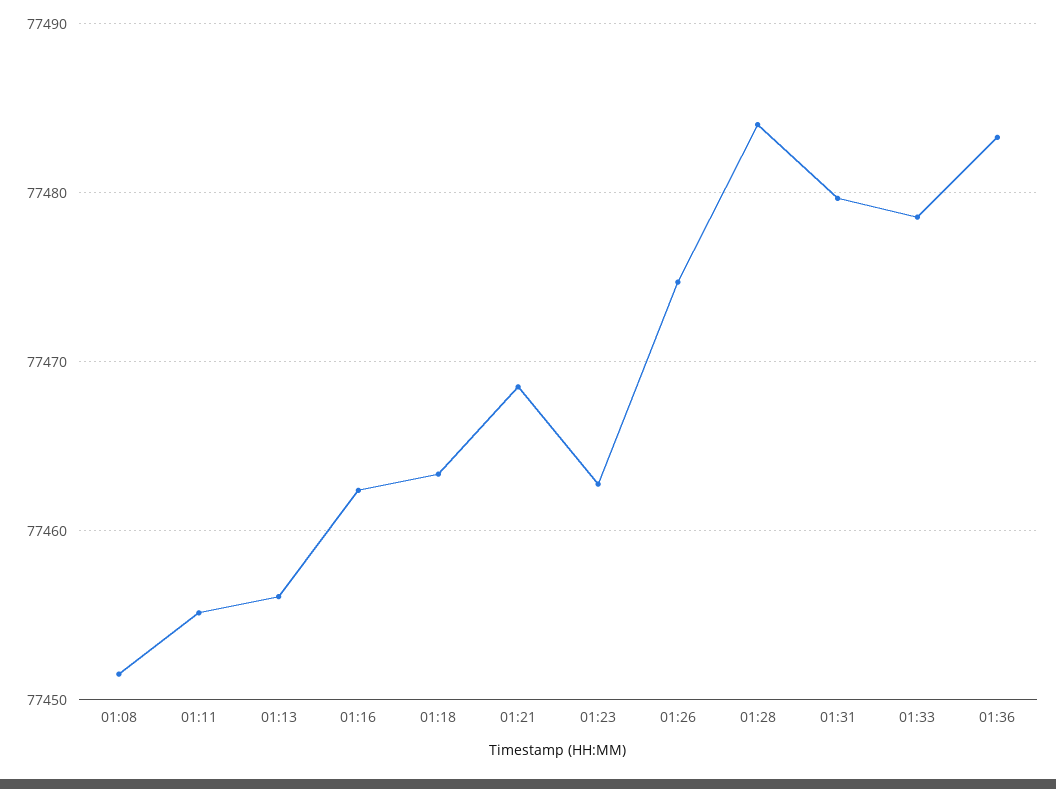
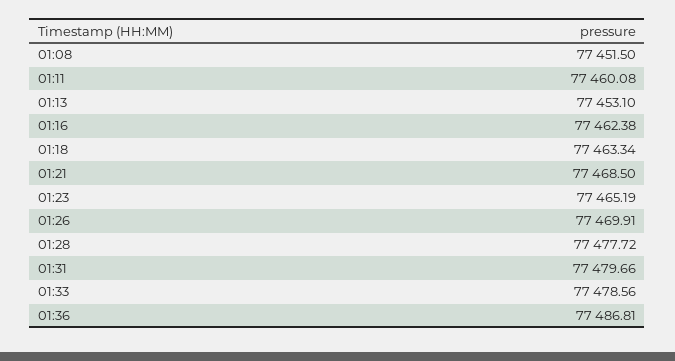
  {
    "01:08": 77451.5,
-   "01:11": 77455,
+   "01:11": 77460.08,
-   "01:13": 77456,
+   "01:13": 77453.1,
    "01:16": 77462.38,
    "01:18": 77463.34,
    "01:21": 77468.5,
-   "01:23": 77463,
+   "01:23": 77465.19,
-   "01:26": 77475,
+   "01:26": 77469.91,
-   "01:28": 77484,
+   "01:28": 77477.72,
    "01:31": 77479.66,
    "01:33": 77478.56,
-   "01:36": 77483
+   "01:36": 77486.81
  }

